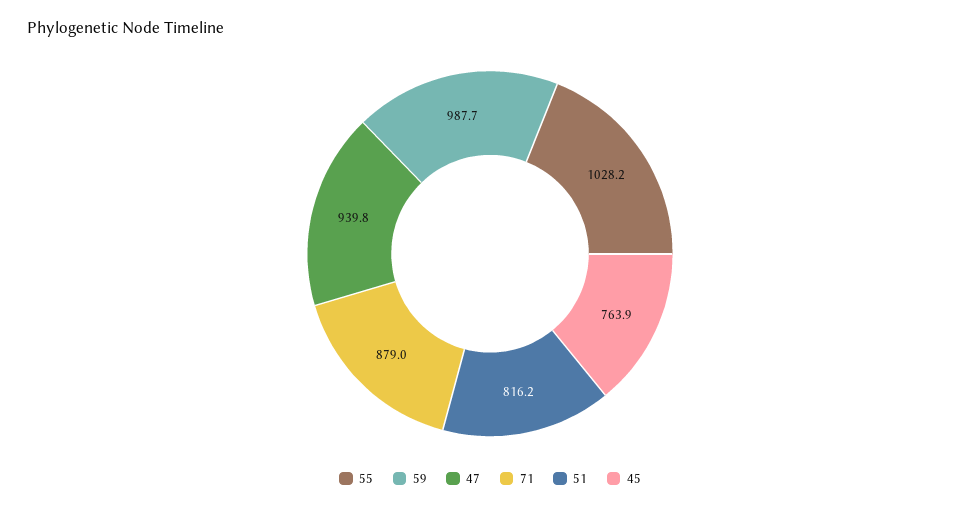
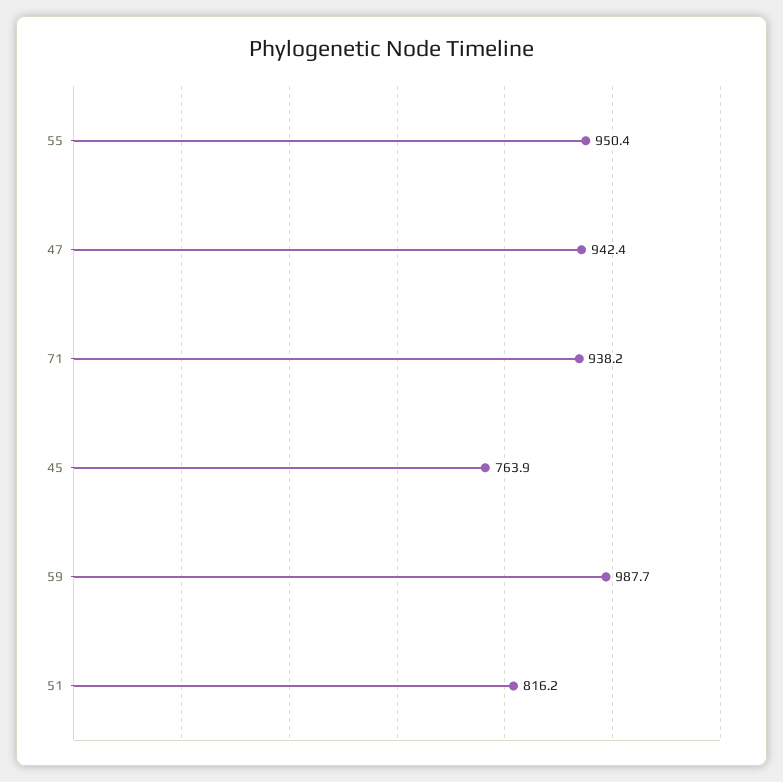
  {
-   "55": 1028.2,
+   "55": 950.4,
    "59": 987.7,
-   "47": 939.8,
+   "47": 942.4,
-   "71": 879,
+   "71": 938.2,
    "51": 816.2,
    "45": 763.9
  }

